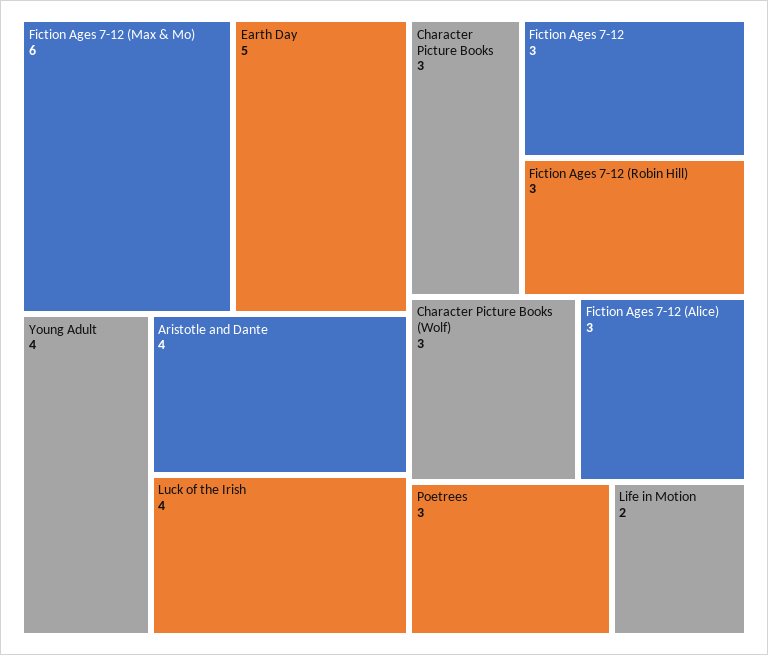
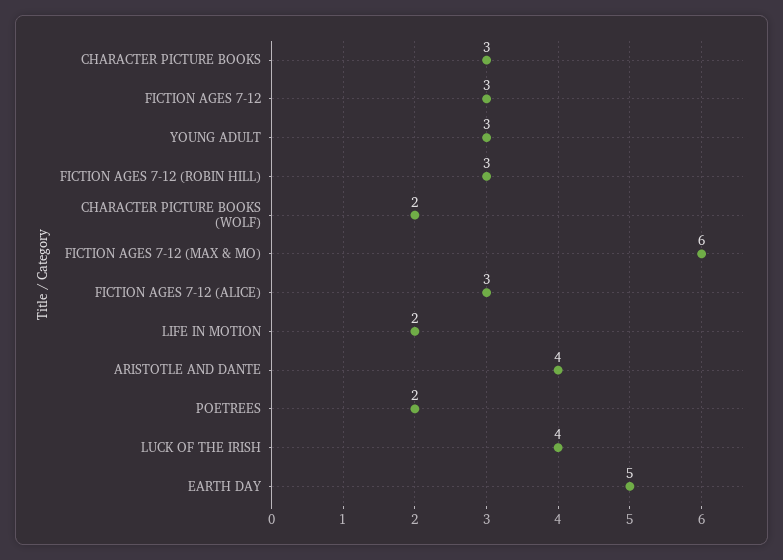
  {
    "Fiction Ages 7-12 (Max & Mo)": 6,
    "Earth Day": 5,
-   "Young Adult": 4,
+   "Young Adult": 3,
    "Aristotle and Dante": 4,
    "Luck of the Irish": 4,
    "Character Picture Books": 3,
    "Fiction Ages 7-12": 3,
    "Fiction Ages 7-12 (Robin Hill)": 3,
-   "Character Picture Books (Wolf)": 3,
+   "Character Picture Books (Wolf)": 2,
    "Fiction Ages 7-12 (Alice)": 3,
-   "Poetrees": 3,
+   "Poetrees": 2,
    "Life in Motion": 2
  }

